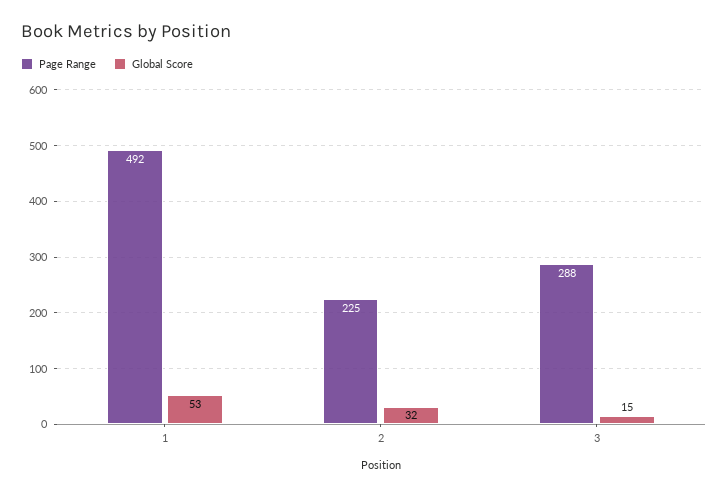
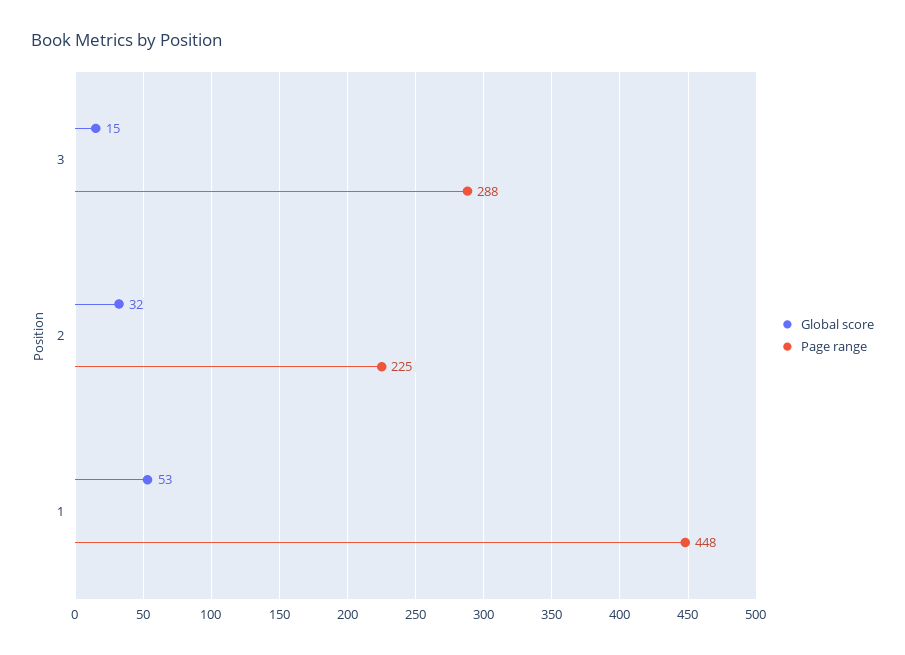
  {
    "Page Range": {
-     "1": 492,
+     "1": 448,
      "2": 225,
      "3": 288
    },
    "Global Score": {
      "1": 53,
      "2": 32,
      "3": 15
    }
  }

